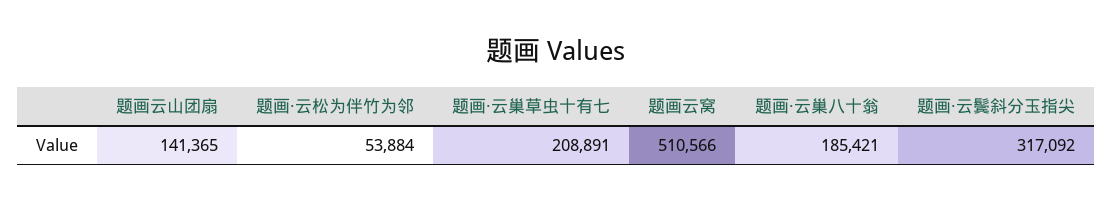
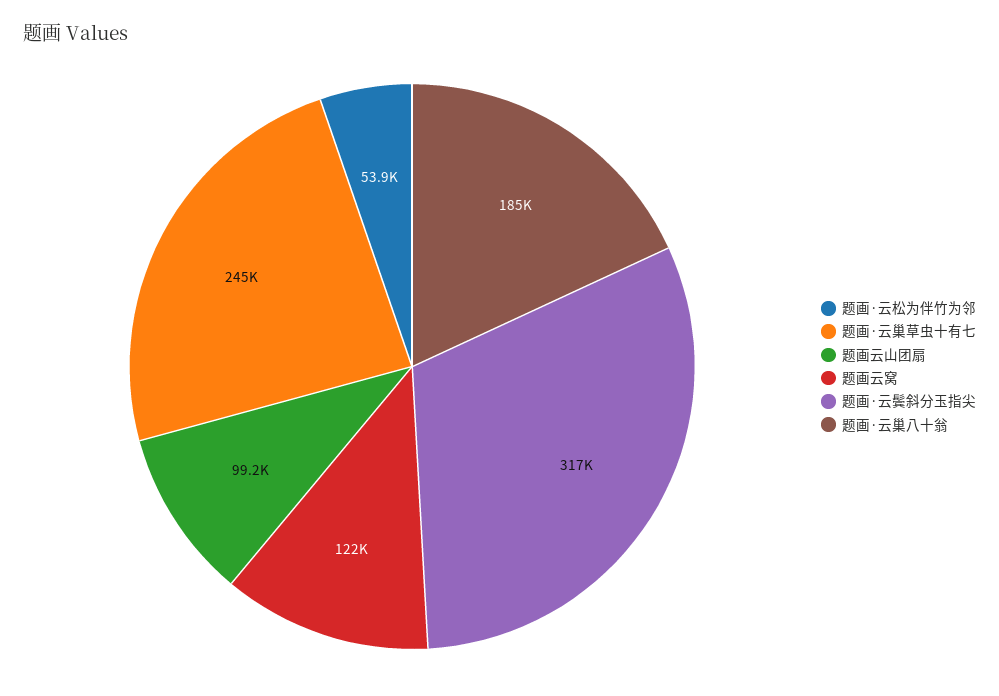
  {
-   "题画云山团扇": 141365,
+   "题画云山团扇": 99200,
    "题画·云松为伴竹为邻": 53884,
-   "题画·云巢草虫十有七": 208891,
+   "题画·云巢草虫十有七": 245000,
-   "题画云窝": 510566,
+   "题画云窝": 122000,
    "题画·云巢八十翁": 185421,
    "题画·云鬓斜分玉指尖": 317092
  }

